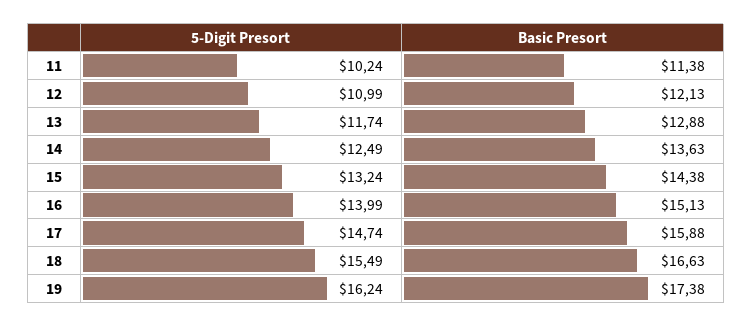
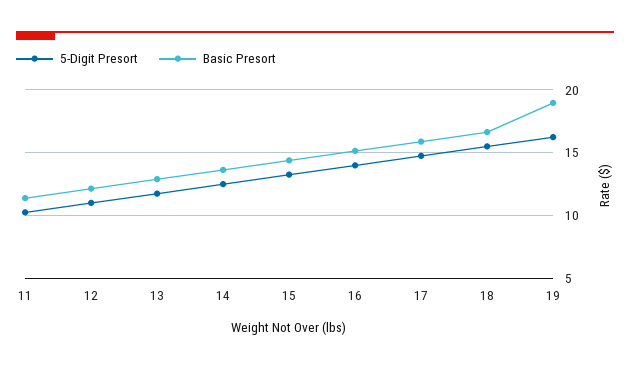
  {
    "5-Digit Presort": {
      "11": 10.24,
      "12": 10.99,
      "13": 11.74,
      "14": 12.49,
      "15": 13.24,
      "16": 13.99,
      "17": 14.74,
      "18": 15.49,
      "19": 16.24
    },
    "Basic Presort": {
      "11": 11.38,
      "12": 12.13,
      "13": 12.88,
      "14": 13.63,
      "15": 14.38,
      "16": 15.13,
      "17": 15.88,
      "18": 16.63,
-     "19": 17.38
+     "19": 19
    }
  }

